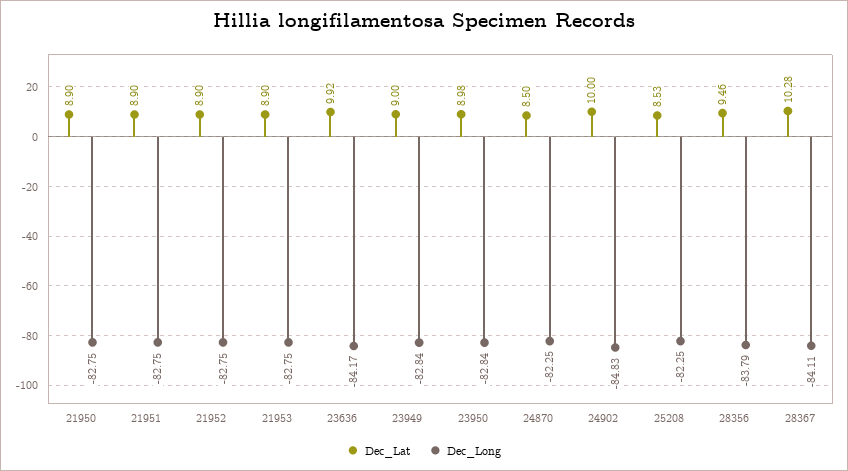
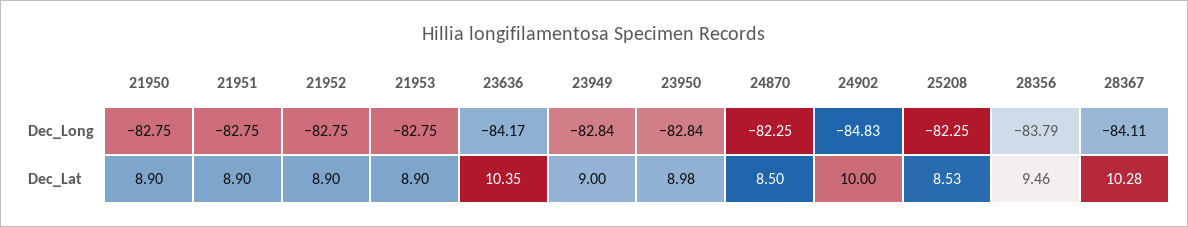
  {
    "Dec_Lat": {
      "21950": 8.9,
      "21951": 8.9,
      "21952": 8.9,
      "21953": 8.9,
-     "23636": 9.92,
+     "23636": 10.35,
      "23949": 9,
      "23950": 8.98,
      "24870": 8.5,
      "24902": 10,
      "25208": 8.53,
      "28356": 9.46,
      "28367": 10.28
    },
    "Dec_Long": {
      "21950": -82.75,
      "21951": -82.75,
      "21952": -82.75,
      "21953": -82.75,
      "23636": -84.17,
      "23949": -82.84,
      "23950": -82.84,
      "24870": -82.25,
      "24902": -84.83,
      "25208": -82.25,
      "28356": -83.79,
      "28367": -84.11
    }
  }

